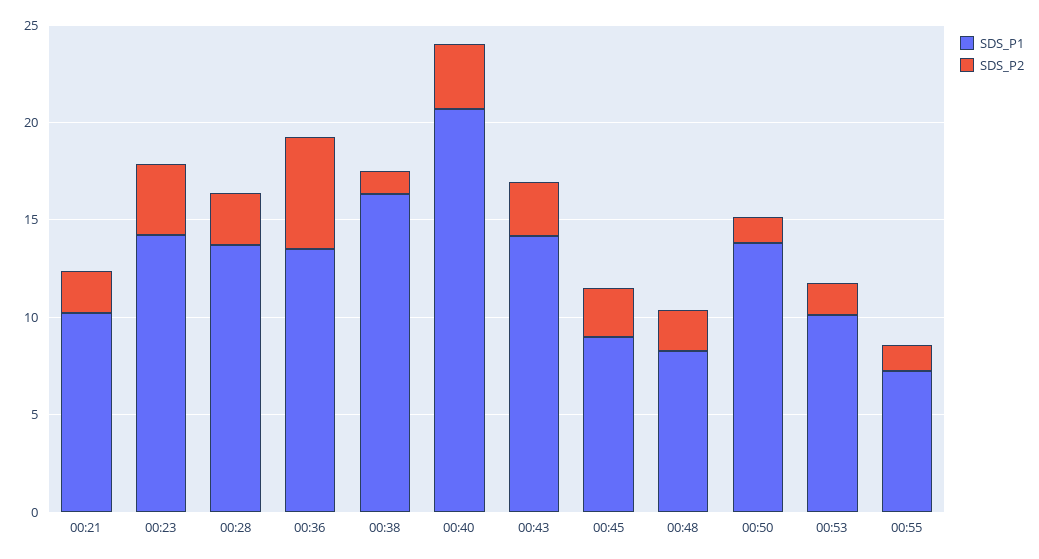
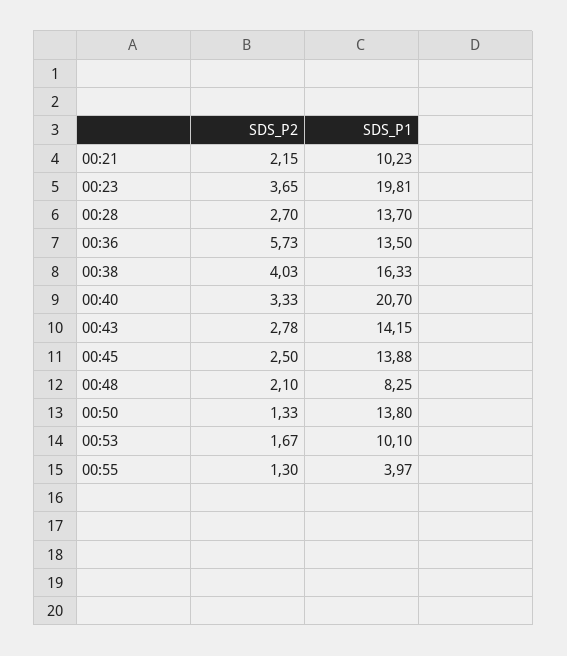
  {
    "SDS_P1": {
      "00:21": 10.23,
-     "00:23": 14,
+     "00:23": 19.81,
      "00:28": 13.7,
      "00:36": 13.5,
      "00:38": 16.33,
      "00:40": 20.7,
      "00:43": 14.15,
-     "00:45": 9,
+     "00:45": 13.88,
      "00:48": 8.25,
      "00:50": 13.8,
      "00:53": 10.1,
-     "00:55": 7
+     "00:55": 3.97
    },
    "SDS_P2": {
      "00:21": 2.15,
      "00:23": 3.65,
      "00:28": 2.7,
      "00:36": 5.73,
-     "00:38": 1,
+     "00:38": 4.03,
      "00:40": 3.33,
      "00:43": 2.78,
      "00:45": 2.5,
      "00:48": 2.1,
      "00:50": 1.33,
      "00:53": 1.67,
      "00:55": 1.3
    }
  }

